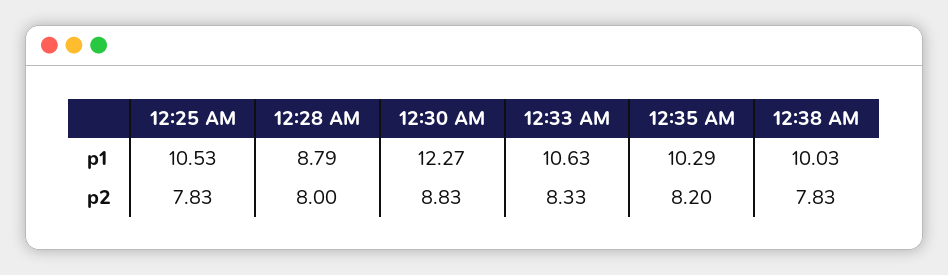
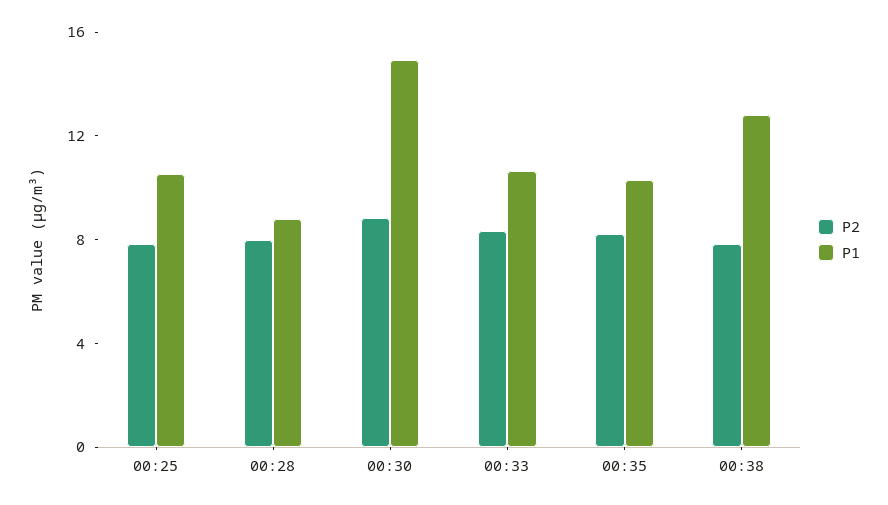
  {
    "p1": {
      "12:25 AM": 10.53,
      "12:28 AM": 8.79,
-     "12:30 AM": 12.27,
+     "12:30 AM": 15,
      "12:33 AM": 10.63,
      "12:35 AM": 10.29,
-     "12:38 AM": 10.03
+     "12:38 AM": 13
    },
    "p2": {
      "12:25 AM": 7.83,
      "12:28 AM": 8,
      "12:30 AM": 8.83,
      "12:33 AM": 8.33,
      "12:35 AM": 8.2,
      "12:38 AM": 7.83
    }
  }

